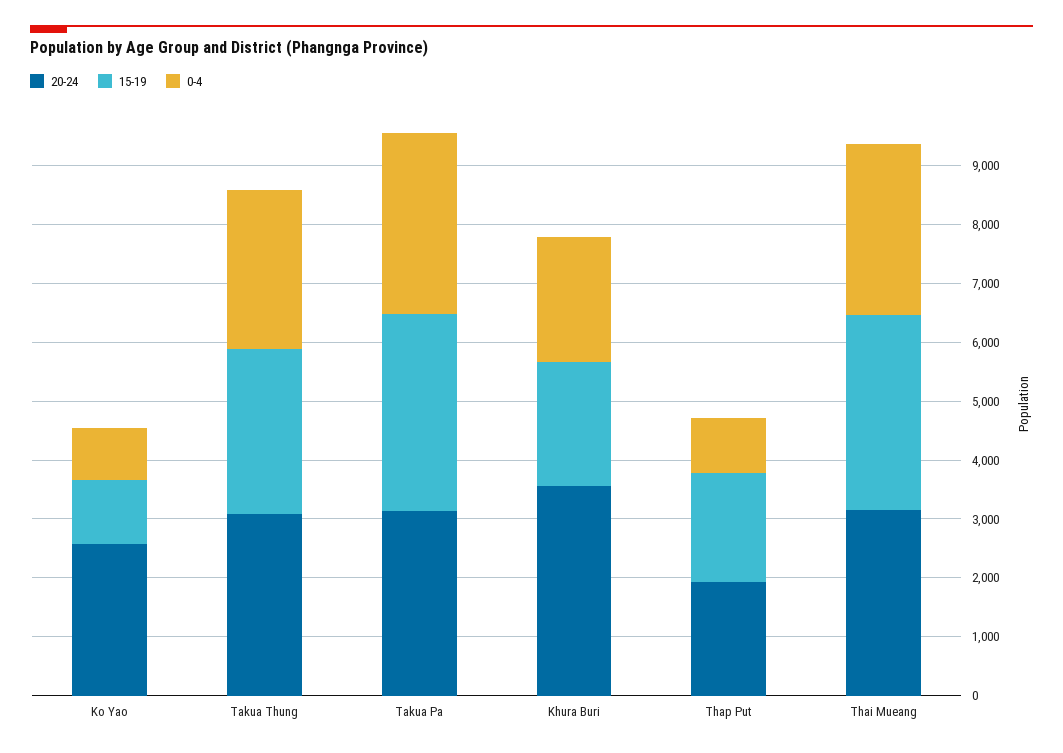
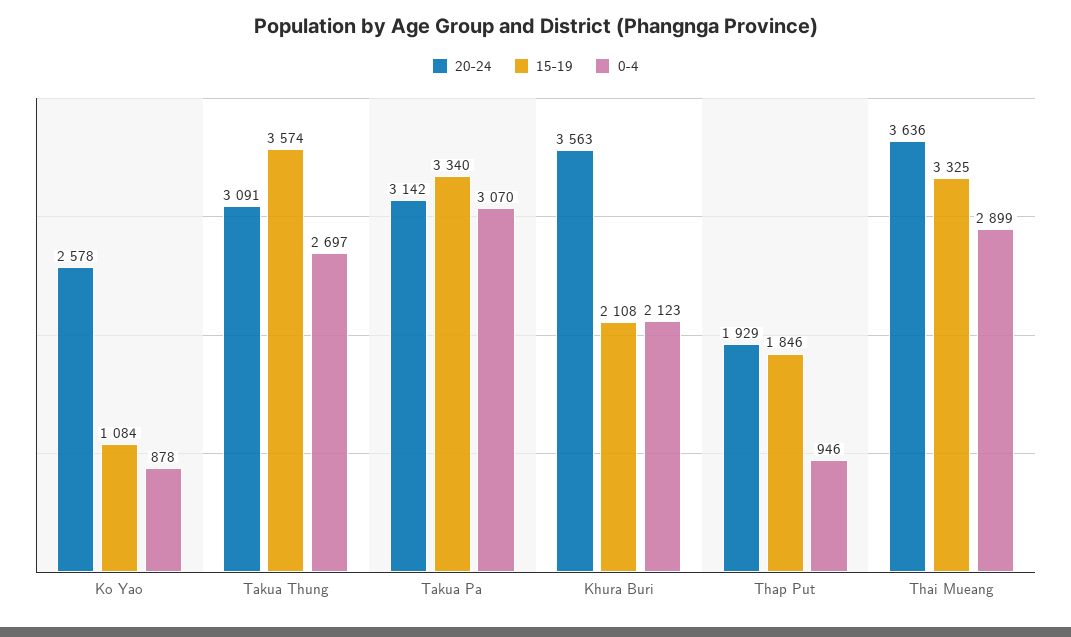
  {
    "20-24": {
      "Ko Yao": 2578,
      "Takua Thung": 3091,
      "Takua Pa": 3142,
      "Khura Buri": 3563,
      "Thap Put": 1929,
-     "Thai Mueang": 3200
+     "Thai Mueang": 3636
    },
    "15-19": {
      "Ko Yao": 1084,
-     "Takua Thung": 2800,
+     "Takua Thung": 3574,
      "Takua Pa": 3340,
      "Khura Buri": 2108,
      "Thap Put": 1846,
      "Thai Mueang": 3325
    },
    "0-4": {
      "Ko Yao": 878,
      "Takua Thung": 2697,
      "Takua Pa": 3070,
      "Khura Buri": 2123,
      "Thap Put": 946,
      "Thai Mueang": 2899
    }
  }

